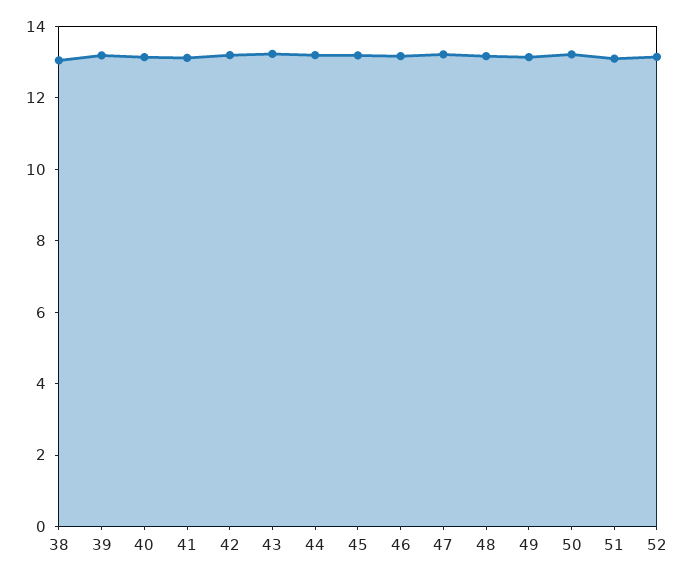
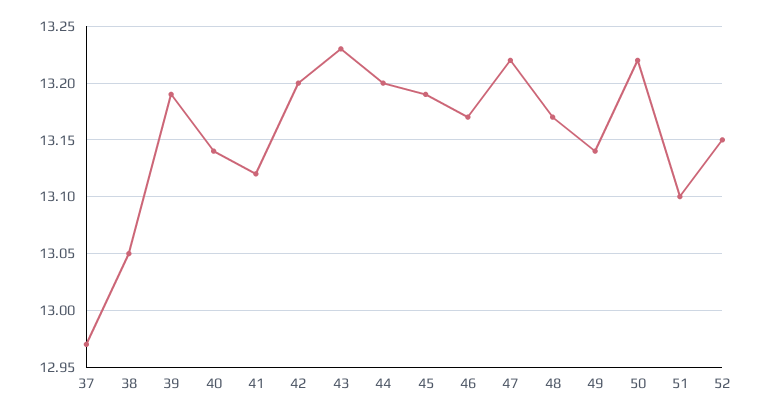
  {
    "38": 13.05,
    "39": 13.19,
    "40": 13.14,
    "41": 13.12,
    "42": 13.2,
    "43": 13.23,
    "44": 13.2,
    "45": 13.19,
    "46": 13.17,
    "47": 13.22,
    "48": 13.17,
    "49": 13.14,
    "50": 13.22,
    "51": 13.1,
-   "52": 13.15
+   "52": 13.15,
+   "37": 12.97
  }

